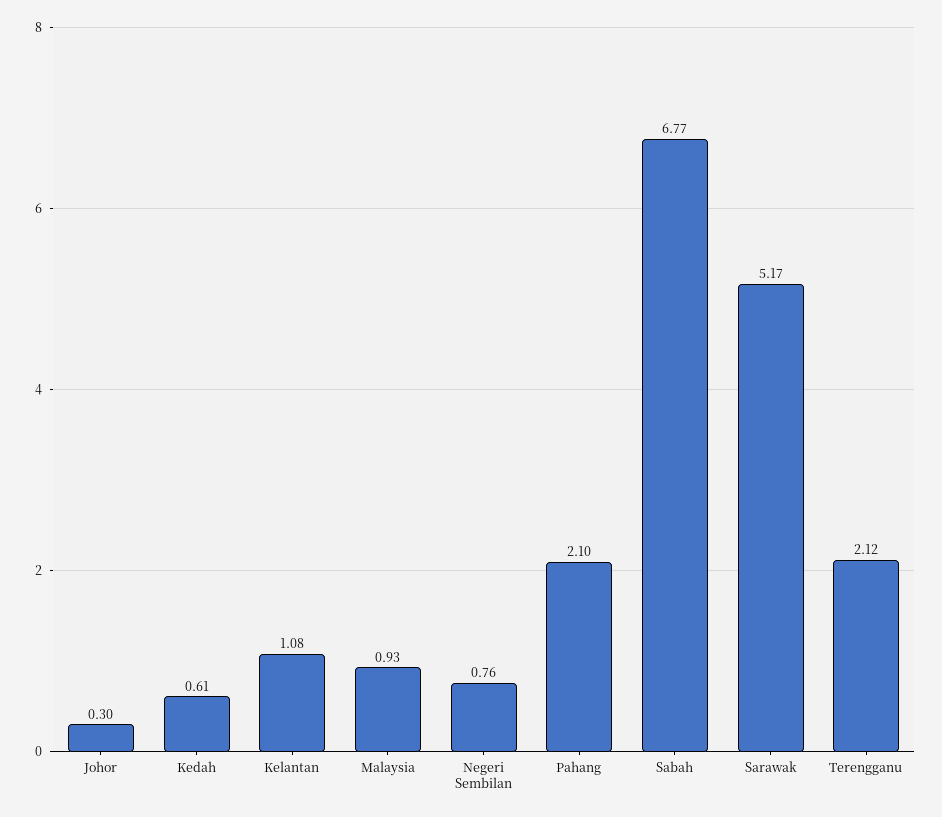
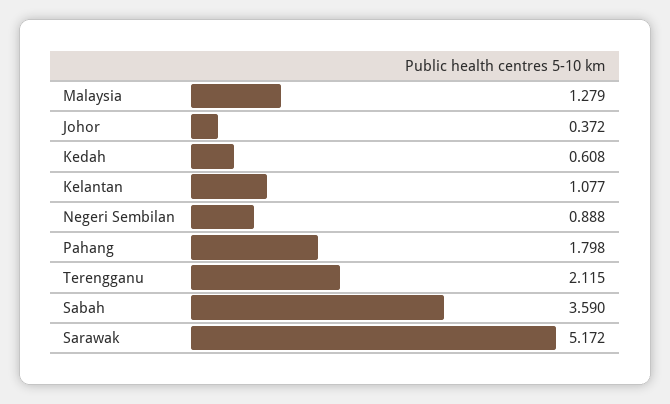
  {
-   "Johor": 0.3,
+   "Johor": 0.372,
    "Kedah": 0.608,
    "Kelantan": 1.077,
-   "Malaysia": 0.93,
+   "Malaysia": 1.279,
-   "Negeri Sembilan": 0.76,
+   "Negeri Sembilan": 0.888,
-   "Pahang": 2.1,
+   "Pahang": 1.798,
-   "Sabah": 6.77,
+   "Sabah": 3.59,
    "Sarawak": 5.172,
    "Terengganu": 2.115
  }

